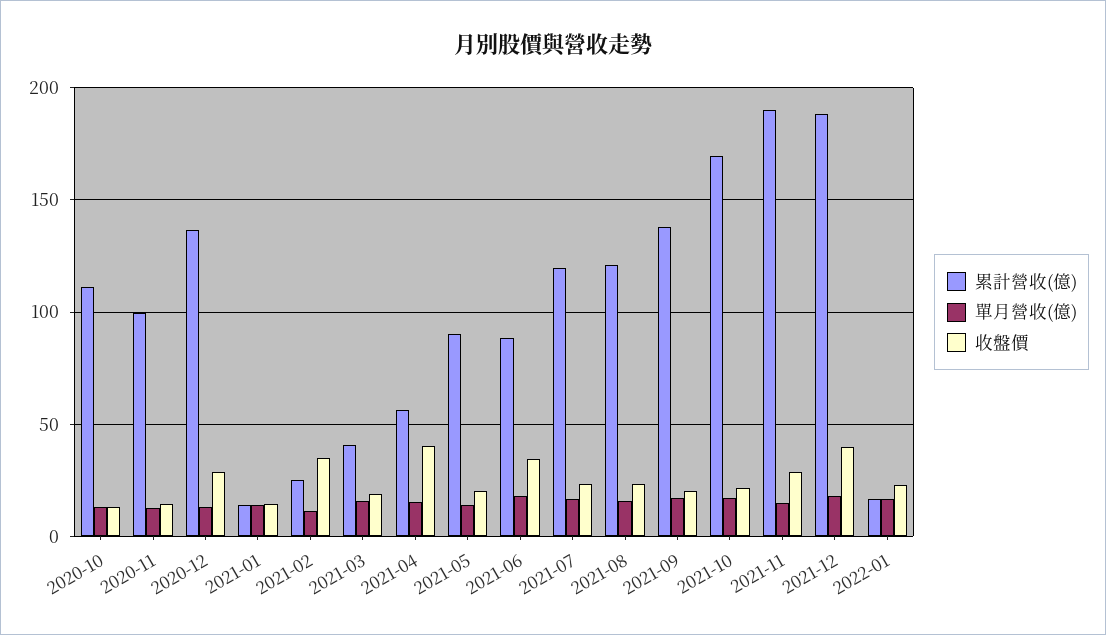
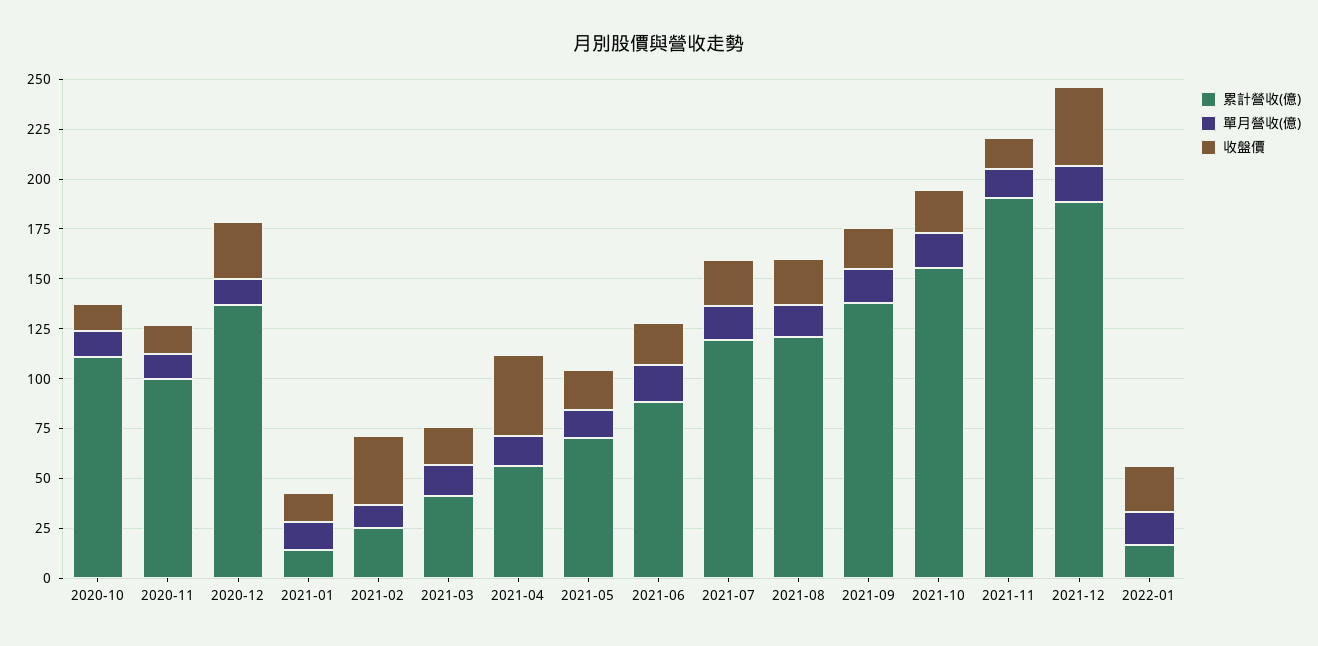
  {
    "累計營收(億)": {
      "2020-10": 110,
      "2020-11": 100,
      "2020-12": 135,
      "2021-01": 15,
      "2021-02": 25,
      "2021-03": 40,
      "2021-04": 55,
-     "2021-05": 90,
+     "2021-05": 70,
      "2021-06": 90,
      "2021-07": 120,
      "2021-08": 120,
      "2021-09": 140,
-     "2021-10": 170,
+     "2021-10": 155,
      "2021-11": 190,
      "2021-12": 190,
      "2022-01": 15
    },
    "單月營收(億)": {
      "2020-10": 15,
      "2020-11": 15,
      "2020-12": 15,
      "2021-01": 15,
      "2021-02": 10,
      "2021-03": 15,
      "2021-04": 15,
      "2021-05": 15,
      "2021-06": 20,
      "2021-07": 15,
      "2021-08": 15,
      "2021-09": 15,
      "2021-10": 15,
      "2021-11": 15,
      "2021-12": 20,
      "2022-01": 15
    },
    "收盤價": {
      "2020-10": 15,
      "2020-11": 15,
      "2020-12": 30,
      "2021-01": 15,
      "2021-02": 35,
      "2021-03": 20,
      "2021-04": 40,
      "2021-05": 20,
-     "2021-06": 35,
+     "2021-06": 20,
      "2021-07": 25,
      "2021-08": 25,
      "2021-09": 20,
      "2021-10": 20,
-     "2021-11": 30,
+     "2021-11": 15,
      "2021-12": 40,
      "2022-01": 25
    }
  }

